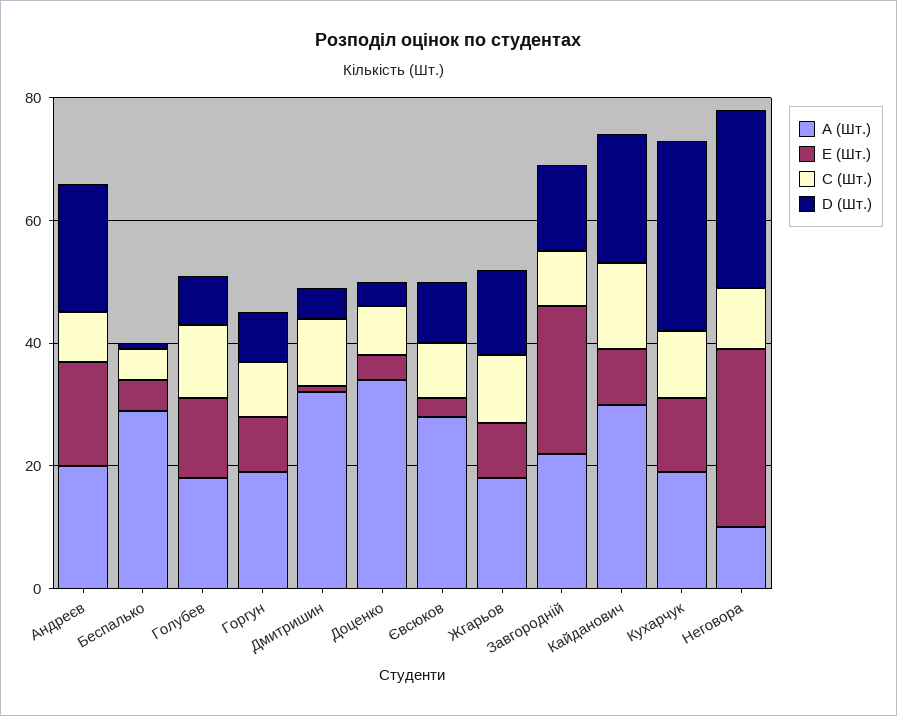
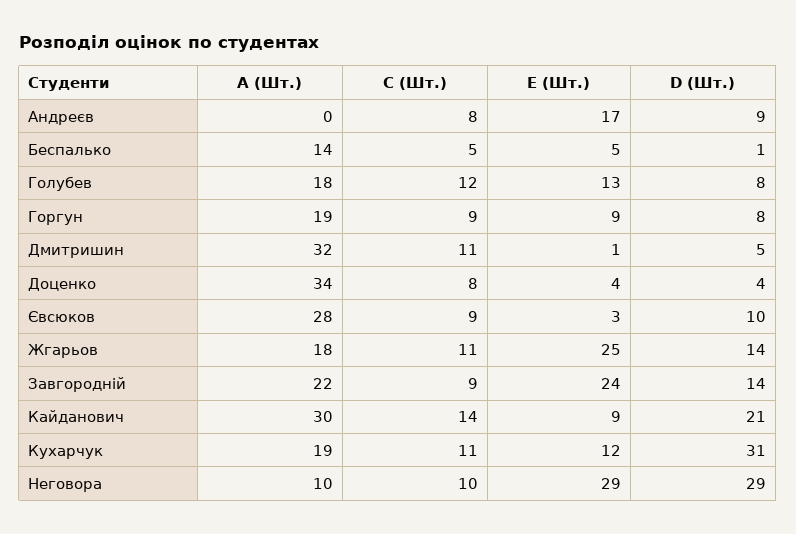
  {
    "A (Шт.)": {
-     "Андреєв": 20,
+     "Андреєв": 0,
-     "Беспалько": 30,
+     "Беспалько": 14,
      "Голубев": 18,
      "Горгун": 19,
      "Дмитришин": 32,
      "Доценко": 34,
      "Євсюков": 28,
      "Жгарьов": 18,
      "Завгородній": 22,
      "Кайданович": 30,
      "Кухарчук": 19,
      "Неговора": 10
    },
    "E (Шт.)": {
      "Андреєв": 17,
      "Беспалько": 5,
      "Голубев": 13,
      "Горгун": 9,
      "Дмитришин": 1,
      "Доценко": 4,
      "Євсюков": 3,
-     "Жгарьов": 10,
+     "Жгарьов": 25,
      "Завгородній": 24,
      "Кайданович": 9,
      "Кухарчук": 12,
      "Неговора": 29
    },
    "C (Шт.)": {
      "Андреєв": 8,
      "Беспалько": 5,
      "Голубев": 12,
      "Горгун": 9,
      "Дмитришин": 11,
      "Доценко": 8,
      "Євсюков": 9,
      "Жгарьов": 11,
      "Завгородній": 9,
      "Кайданович": 14,
      "Кухарчук": 11,
      "Неговора": 10
    },
    "D (Шт.)": {
-     "Андреєв": 20,
+     "Андреєв": 9,
      "Беспалько": 1,
      "Голубев": 8,
      "Горгун": 8,
      "Дмитришин": 5,
      "Доценко": 4,
      "Євсюков": 10,
      "Жгарьов": 14,
      "Завгородній": 14,
      "Кайданович": 21,
      "Кухарчук": 31,
      "Неговора": 29
    }
  }

